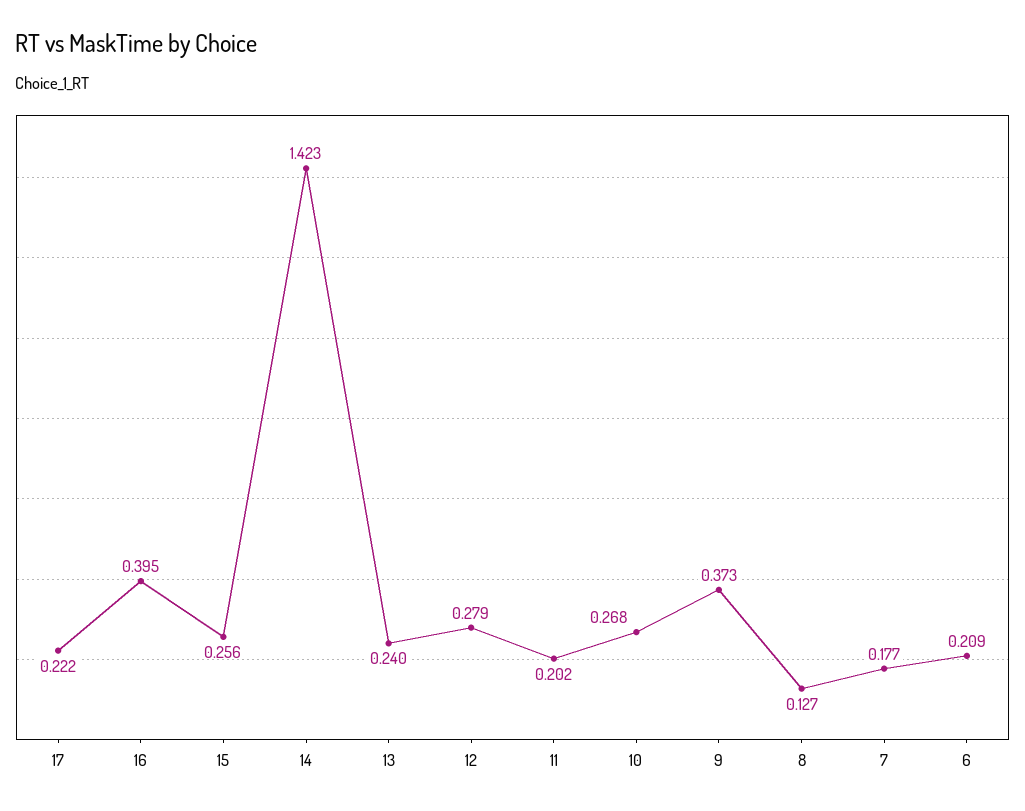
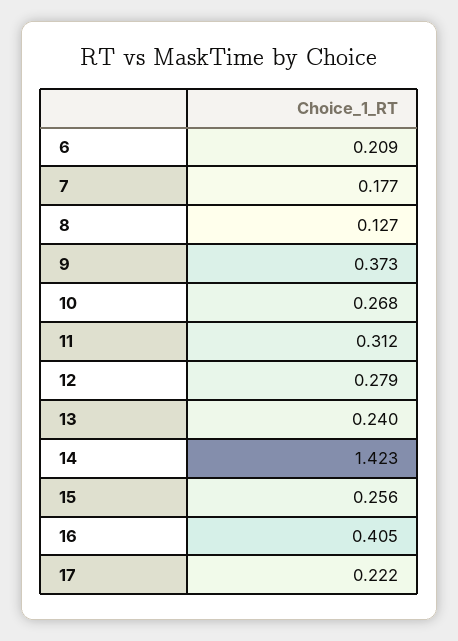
  {
    "17": 0.222,
-   "16": 0.395,
+   "16": 0.405,
    "15": 0.256,
    "14": 1.423,
    "13": 0.24,
    "12": 0.279,
-   "11": 0.202,
+   "11": 0.312,
    "10": 0.268,
    "9": 0.373,
    "8": 0.127,
    "7": 0.177,
    "6": 0.209
  }

